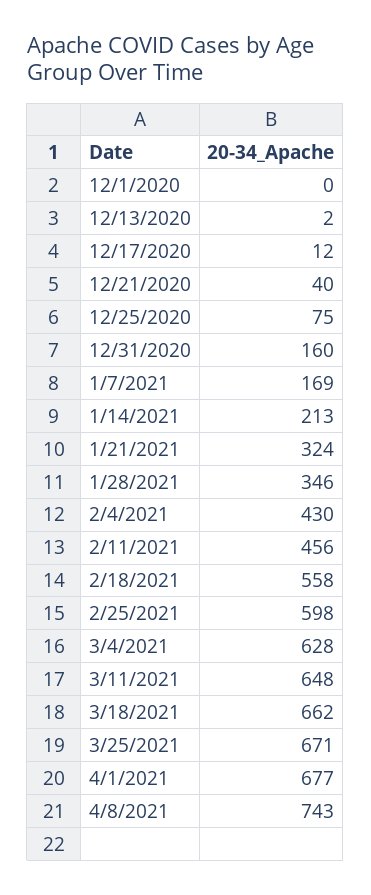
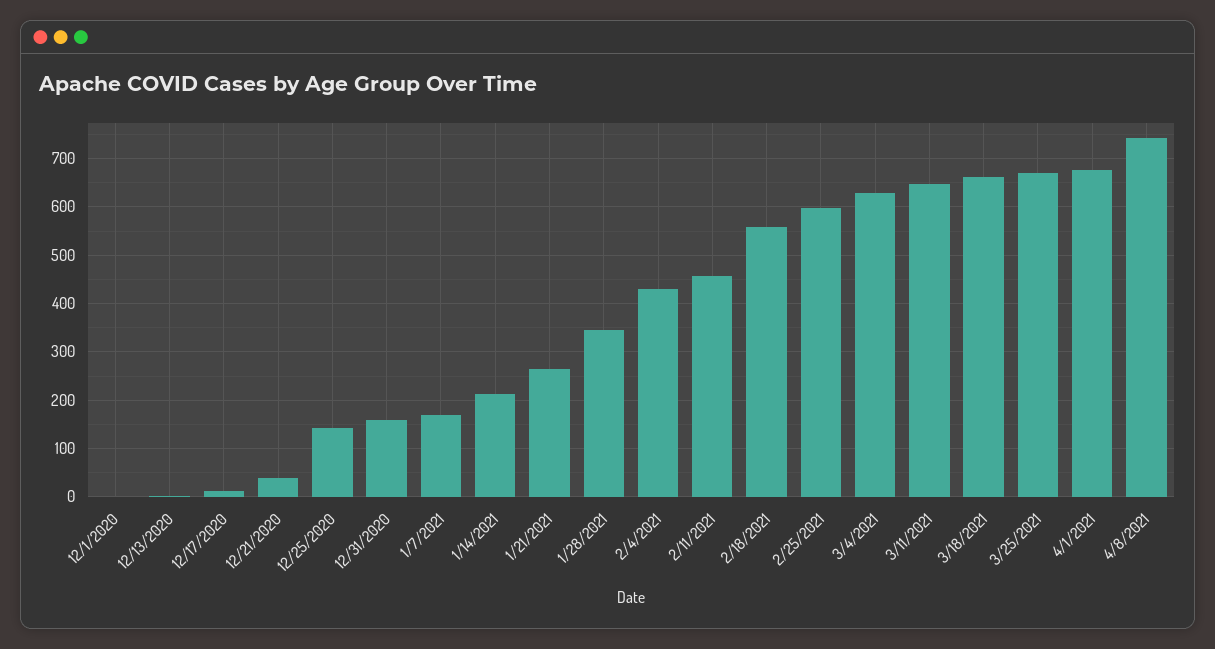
  {
    "12/1/2020": 0,
    "12/13/2020": 2,
    "12/17/2020": 12,
    "12/21/2020": 40,
-   "12/25/2020": 75,
+   "12/25/2020": 140,
    "12/31/2020": 160,
    "1/7/2021": 169,
    "1/14/2021": 213,
-   "1/21/2021": 324,
+   "1/21/2021": 260,
    "1/28/2021": 346,
    "2/4/2021": 430,
    "2/11/2021": 456,
    "2/18/2021": 558,
    "2/25/2021": 598,
    "3/4/2021": 628,
    "3/11/2021": 648,
    "3/18/2021": 662,
    "3/25/2021": 671,
    "4/1/2021": 677,
    "4/8/2021": 743
  }

